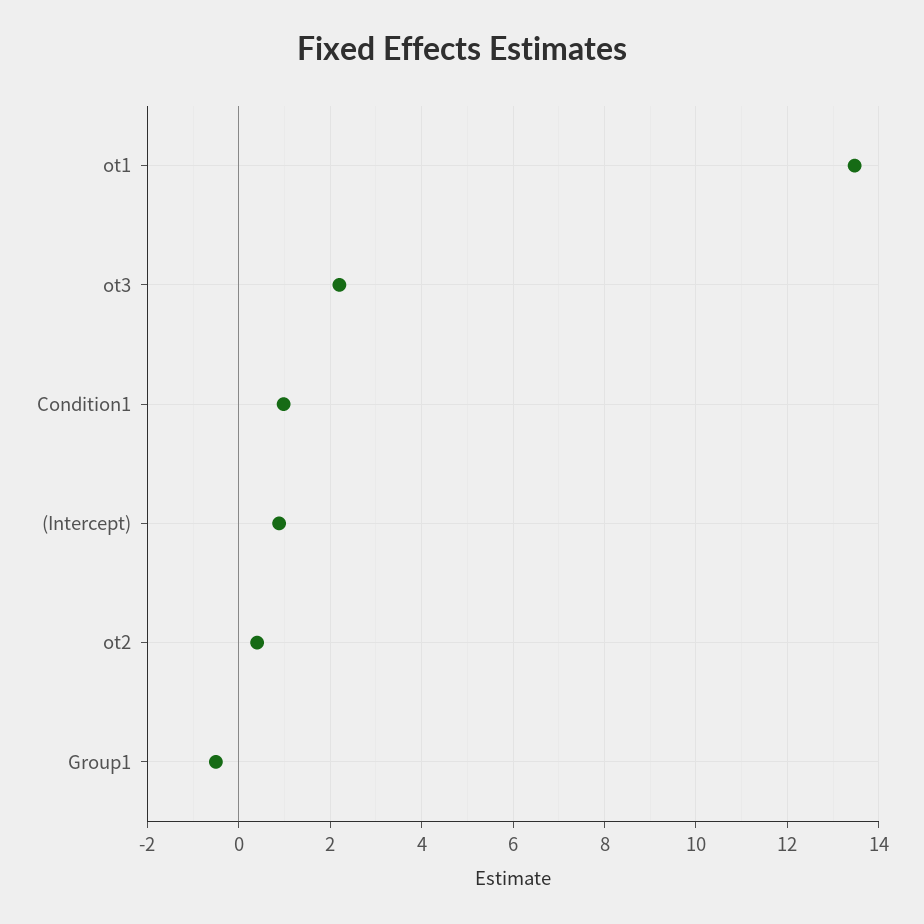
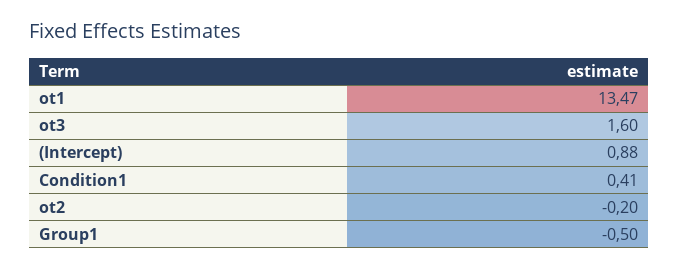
  {
    "ot1": 13.47,
-   "ot3": 2.2,
+   "ot3": 1.6,
-   "Condition1": 1,
+   "Condition1": 0.41,
    "(Intercept)": 0.88,
-   "ot2": 0.4,
+   "ot2": -0.2,
    "Group1": -0.5
  }

